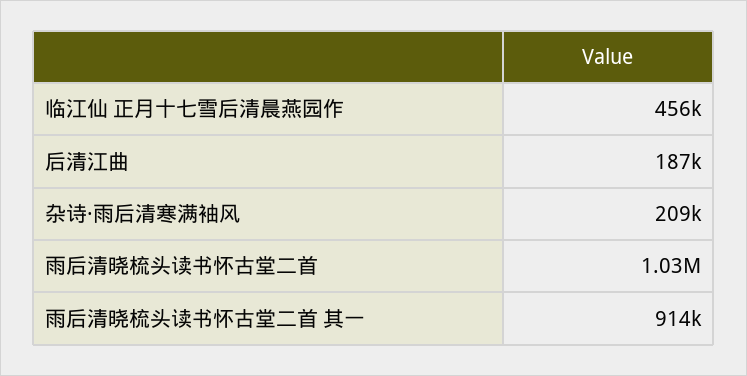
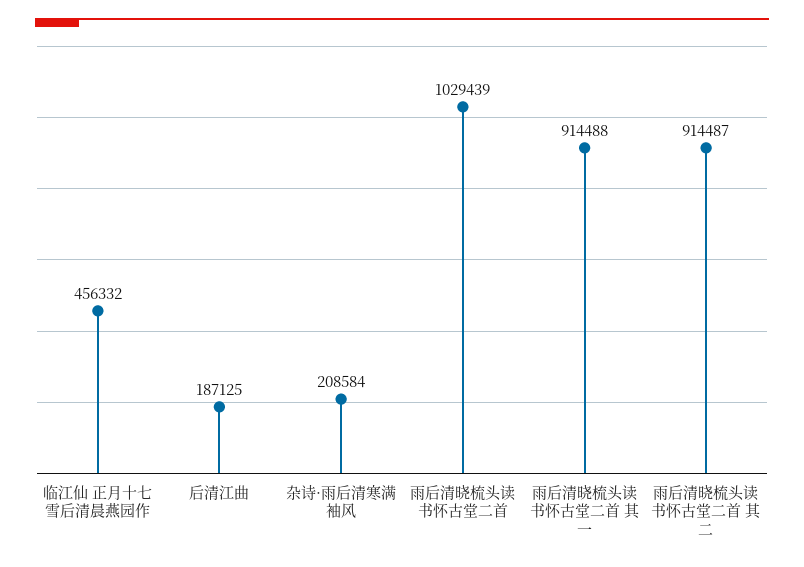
  {
    "临江仙 正月十七雪后清晨燕园作": 456332,
    "后清江曲": 187125,
    "杂诗·雨后清寒满袖风": 208584,
    "雨后清晓梳头读书怀古堂二首": 1029439,
-   "雨后清晓梳头读书怀古堂二首 其一": 914488
+   "雨后清晓梳头读书怀古堂二首 其一": 914488,
+   "雨后清晓梳头读书怀古堂二首 其二": 914487
  }

